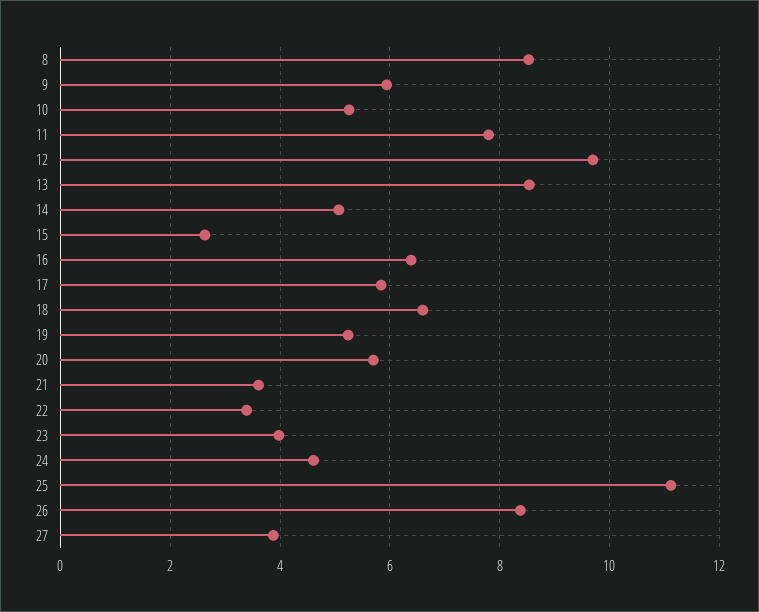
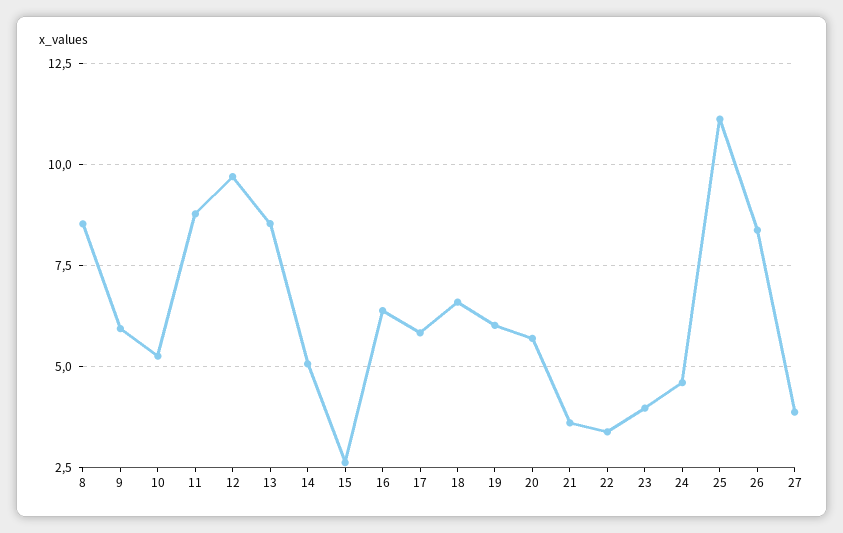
  {
    "8": 8.6,
    "9": 6,
    "10": 5.2,
-   "11": 7.8,
+   "11": 8.75,
    "12": 9.8,
    "13": 8.6,
    "14": 5,
    "15": 2.6,
    "16": 6.4,
    "17": 5.8,
    "18": 6.6,
-   "19": 5.2,
+   "19": 6,
    "20": 5.8,
    "21": 3.6,
    "22": 3.4,
    "23": 4,
    "24": 4.6,
    "25": 11.2,
    "26": 8.4,
    "27": 3.8
  }

